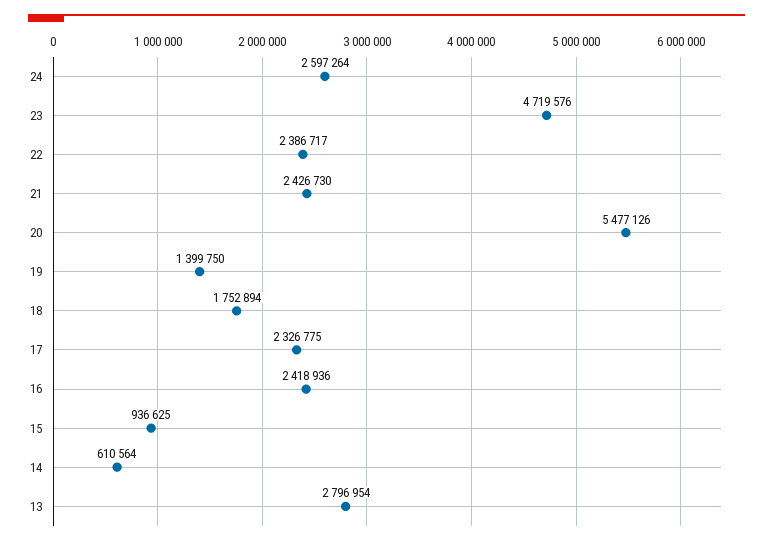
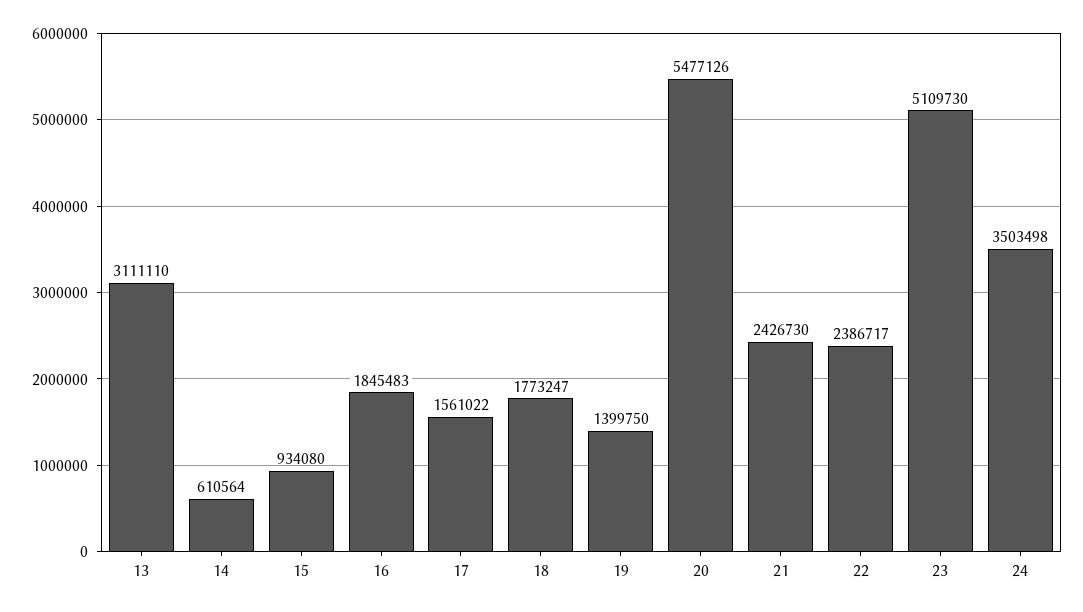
  {
-   "24": 2597264,
+   "24": 3503498,
-   "23": 4719576,
+   "23": 5109730,
    "22": 2386717,
    "21": 2426730,
    "20": 5477126,
    "19": 1399750,
-   "18": 1752894,
+   "18": 1773247,
-   "17": 2326775,
+   "17": 1561022,
-   "16": 2418936,
+   "16": 1845483,
-   "15": 936625,
+   "15": 934080,
    "14": 610564,
-   "13": 2796954
+   "13": 3111110
  }

